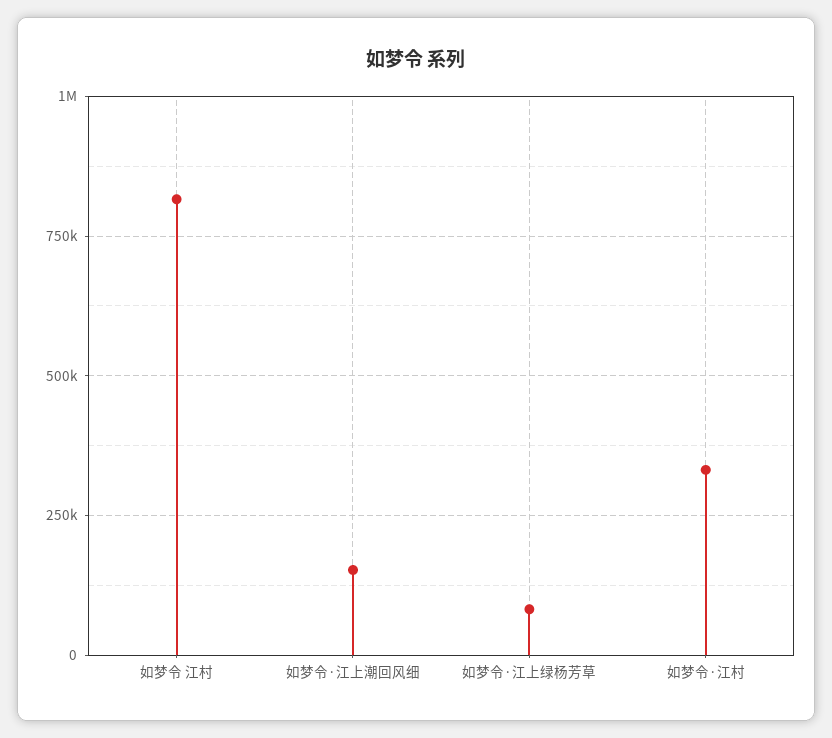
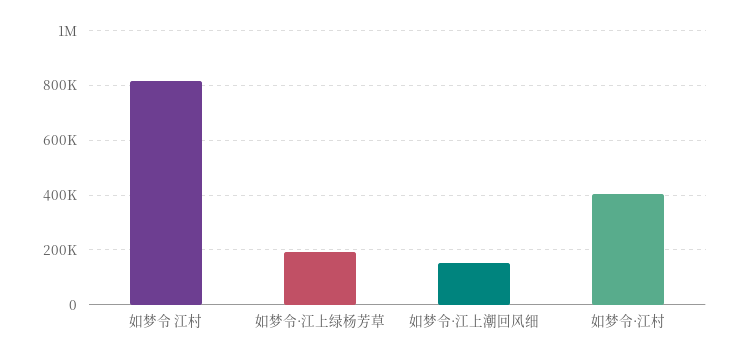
  {
    "如梦令 江村": 825000,
    "如梦令·江上潮回风细": 150000,
-   "如梦令·江上绿杨芳草": 75000,
+   "如梦令·江上绿杨芳草": 200000,
-   "如梦令·江村": 325000
+   "如梦令·江村": 400000
  }

